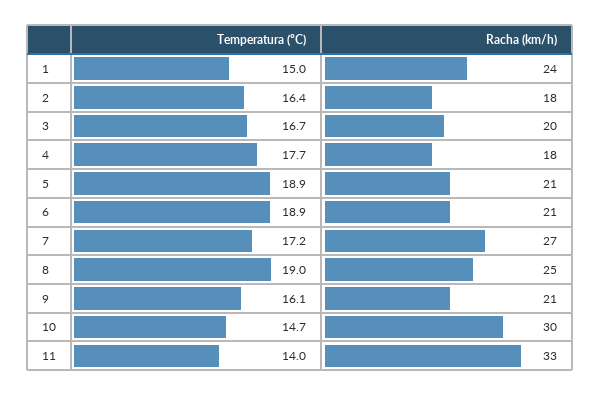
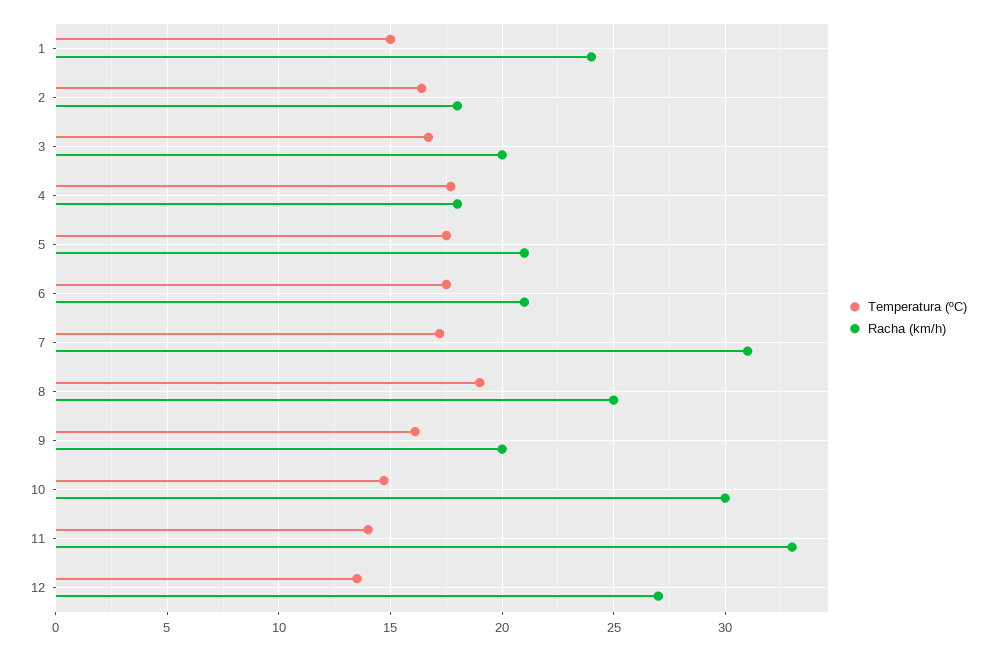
  {
    "Temperatura (ºC)": {
      "1": 15,
      "2": 16.4,
      "3": 16.7,
      "4": 17.7,
-     "5": 18.9,
+     "5": 17.5,
-     "6": 18.9,
+     "6": 17.5,
      "7": 17.2,
      "8": 19,
      "9": 16.1,
      "10": 14.7,
-     "11": 14
+     "11": 14,
+     "12": 13.5
    },
    "Racha (km/h)": {
      "1": 24,
      "2": 18,
      "3": 20,
      "4": 18,
      "5": 21,
      "6": 21,
-     "7": 27,
+     "7": 31,
      "8": 25,
-     "9": 21,
+     "9": 20,
      "10": 30,
-     "11": 33
+     "11": 33,
+     "12": 27
    }
  }

